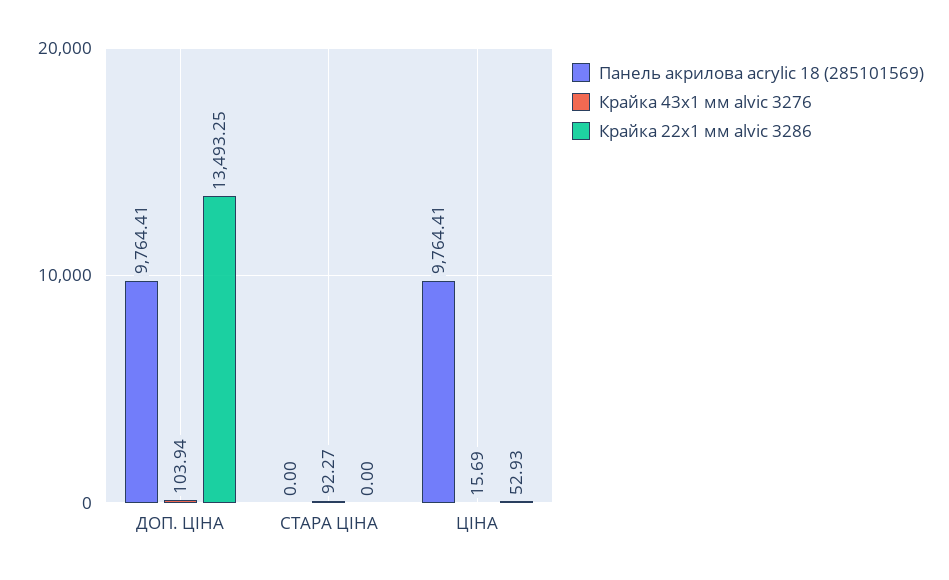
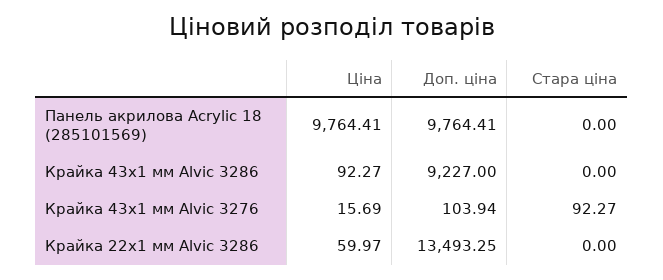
  {
    "Панель акрилова acrylic 18 (285101569)": {
      "ДОП. ЦІНА": 9764.41,
      "СТАРА ЦІНА": 0,
      "ЦІНА": 9764.41
    },
    "Крайка 43x1 мм alvic 3276": {
      "ДОП. ЦІНА": 103.94,
      "СТАРА ЦІНА": 92.27,
      "ЦІНА": 15.69
    },
    "Крайка 22x1 мм alvic 3286": {
      "ДОП. ЦІНА": 13493.25,
      "СТАРА ЦІНА": 0,
-     "ЦІНА": 52.93
+     "ЦІНА": 59.97
-   }
+   },
+   "Крайка 43x1 мм Alvic 3286": {
+     "ЦІНА": 92.27,
+     "ДОП. ЦІНА": 9227,
+     "СТАРА ЦІНА": 0
+   }
  }

